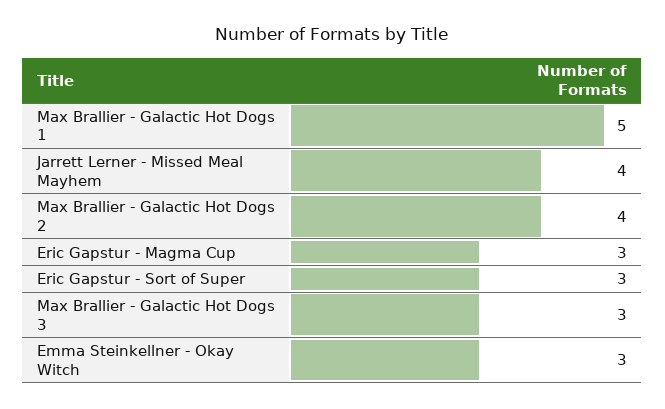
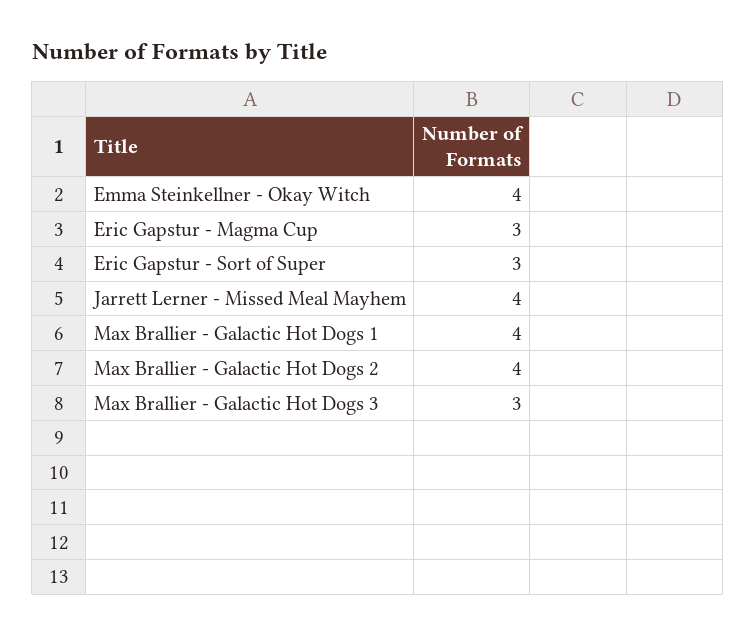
  {
-   "Max Brallier - Galactic Hot Dogs 1": 5,
+   "Max Brallier - Galactic Hot Dogs 1": 4,
    "Jarrett Lerner - Missed Meal Mayhem": 4,
    "Max Brallier - Galactic Hot Dogs 2": 4,
    "Eric Gapstur - Magma Cup": 3,
    "Eric Gapstur - Sort of Super": 3,
    "Max Brallier - Galactic Hot Dogs 3": 3,
-   "Emma Steinkellner - Okay Witch": 3
+   "Emma Steinkellner - Okay Witch": 4
  }

